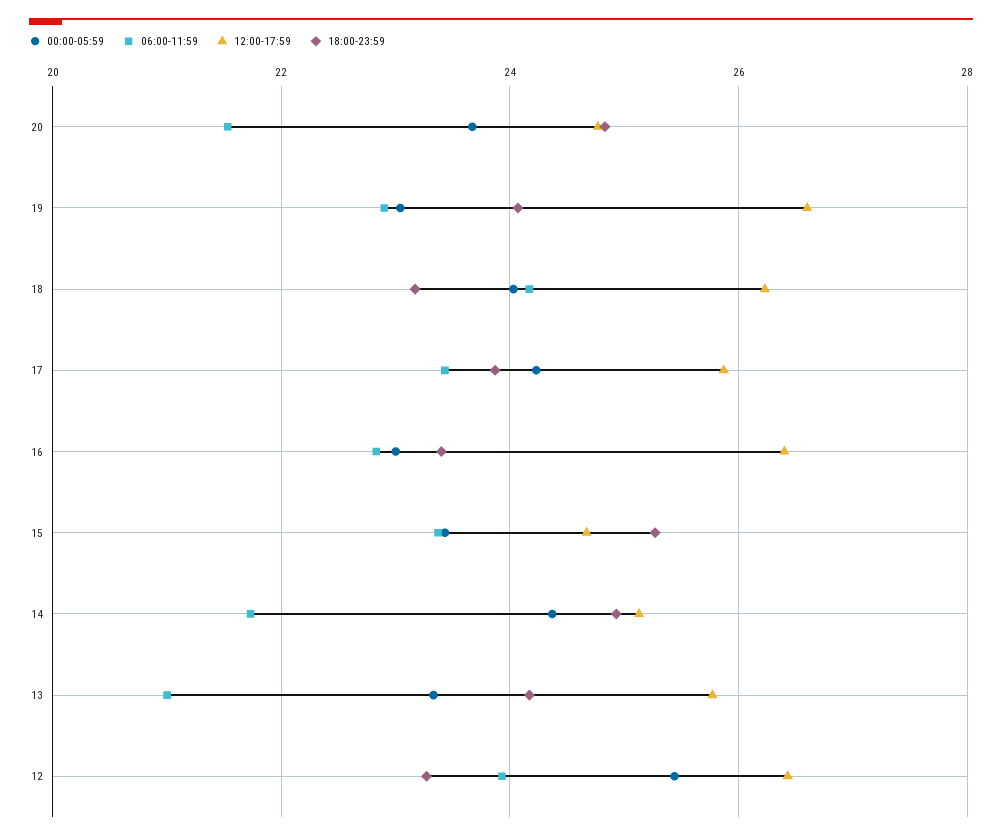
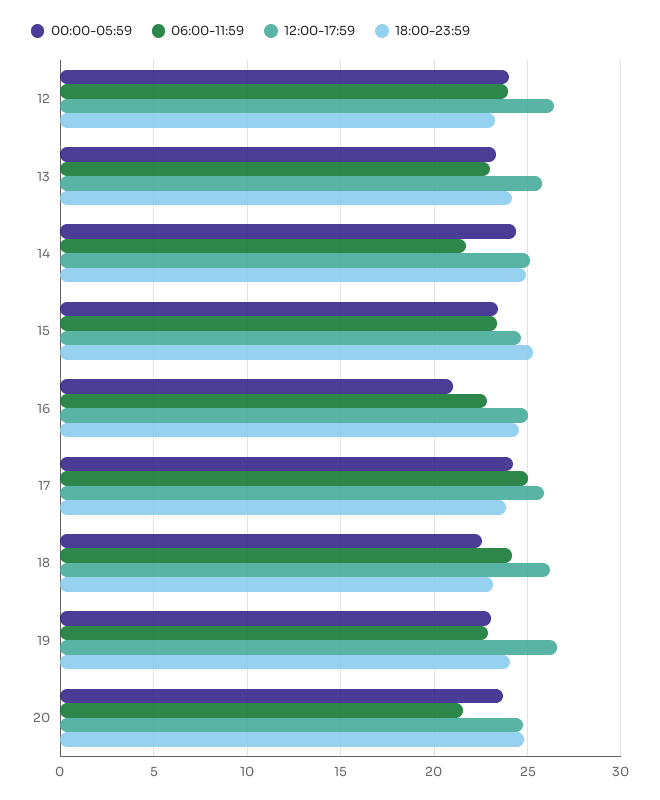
  {
    "00:00-05:59": {
      "20": 23.6,
      "19": 23,
-     "18": 24,
+     "18": 22.5,
      "17": 24.2,
-     "16": 23,
+     "16": 21,
      "15": 23.4,
      "14": 24.4,
      "13": 23.4,
-     "12": 25.4
+     "12": 24
    },
    "06:00-11:59": {
      "20": 21.6,
      "19": 23,
      "18": 24.2,
-     "17": 23.4,
+     "17": 25,
      "16": 22.8,
      "15": 23.4,
      "14": 21.8,
-     "13": 21,
+     "13": 23,
      "12": 24
    },
    "12:00-17:59": {
      "20": 24.8,
      "19": 26.6,
      "18": 26.2,
      "17": 25.8,
-     "16": 26.4,
+     "16": 25,
      "15": 24.6,
      "14": 25.2,
      "13": 25.8,
      "12": 26.4
    },
    "18:00-23:59": {
      "20": 24.8,
      "19": 24,
      "18": 23.2,
      "17": 23.8,
-     "16": 23.4,
+     "16": 24.5,
      "15": 25.2,
      "14": 25,
      "13": 24.2,
      "12": 23.2
    }
  }

